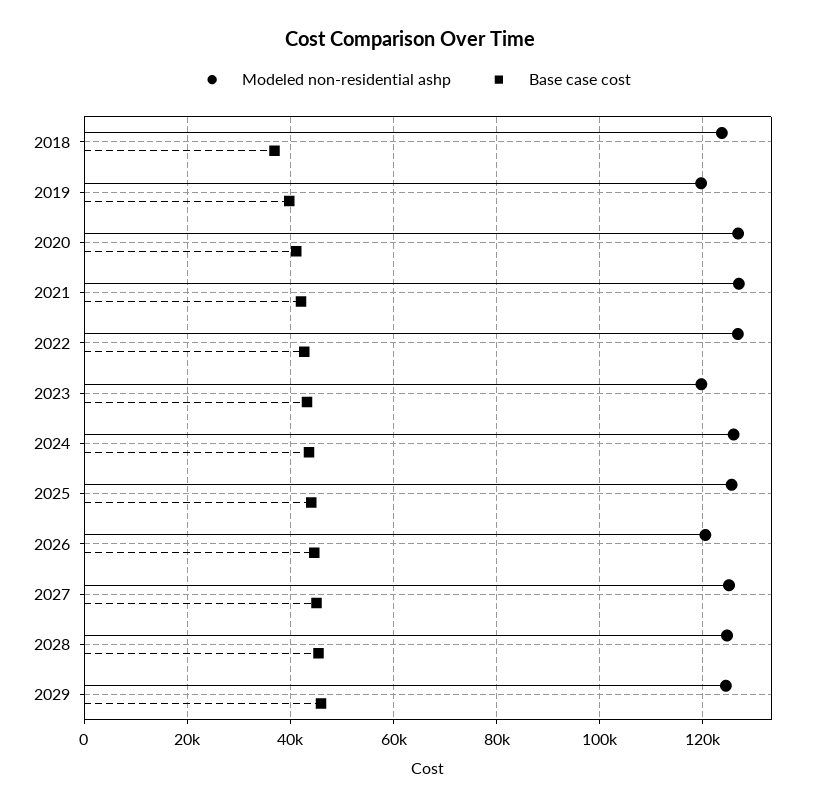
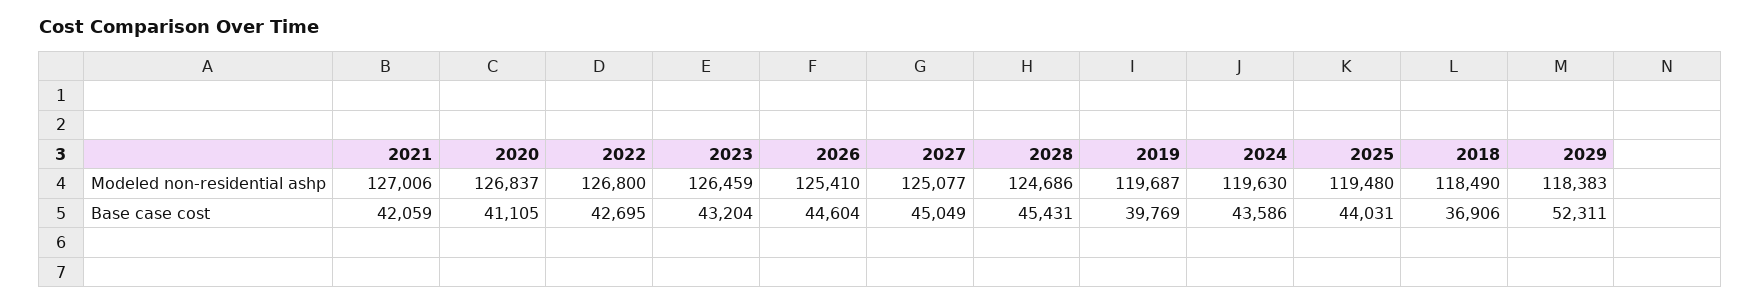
  {
    "Modeled non-residential ashp": {
-     "2018": 124000,
+     "2018": 118490,
      "2019": 119687,
      "2020": 126837,
      "2021": 127006,
      "2022": 126800,
-     "2023": 120000,
+     "2023": 126459,
-     "2024": 126000,
+     "2024": 119630,
-     "2025": 126000,
+     "2025": 119480,
-     "2026": 120000,
+     "2026": 125410,
      "2027": 125077,
      "2028": 124686,
-     "2029": 124000
+     "2029": 118383
    },
    "Base case cost": {
      "2018": 36906,
      "2019": 39769,
      "2020": 41105,
      "2021": 42059,
      "2022": 42695,
      "2023": 43204,
      "2024": 43586,
      "2025": 44031,
      "2026": 44604,
      "2027": 45049,
      "2028": 45431,
-     "2029": 46000
+     "2029": 52311
    }
  }

